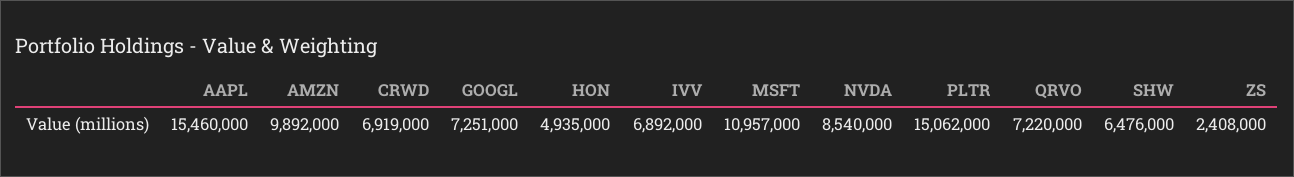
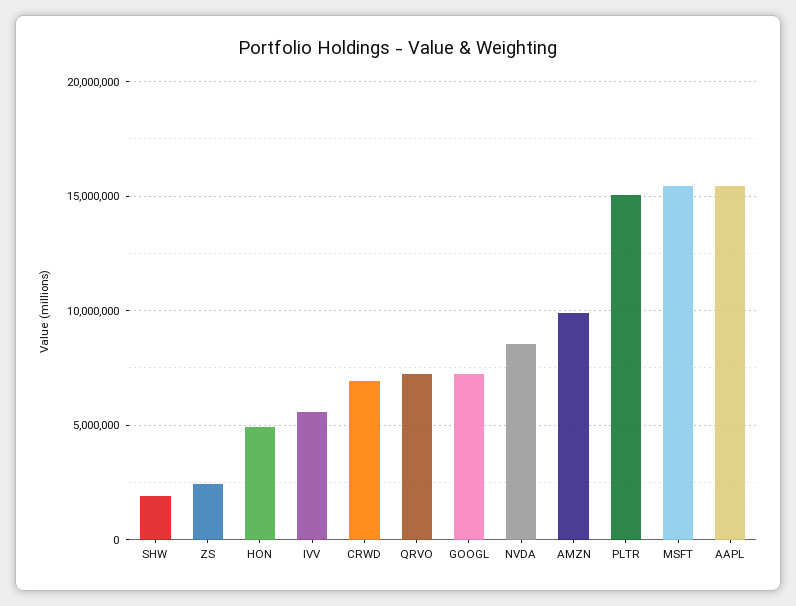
  {
    "AAPL": 15460000,
    "AMZN": 9892000,
    "CRWD": 6919000,
    "GOOGL": 7251000,
    "HON": 4935000,
-   "IVV": 6892000,
+   "IVV": 5500000,
-   "MSFT": 10957000,
+   "MSFT": 15500000,
    "NVDA": 8540000,
    "PLTR": 15062000,
    "QRVO": 7220000,
-   "SHW": 6476000,
+   "SHW": 2000000,
    "ZS": 2408000
  }

